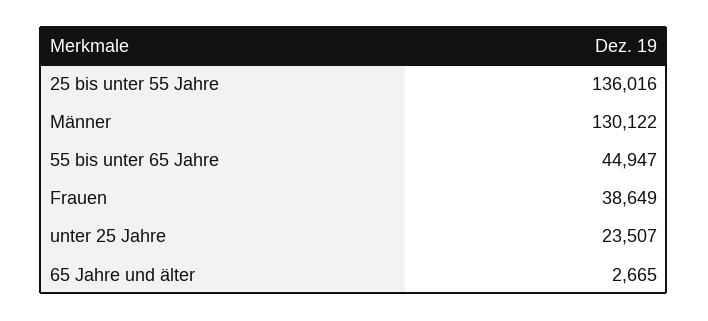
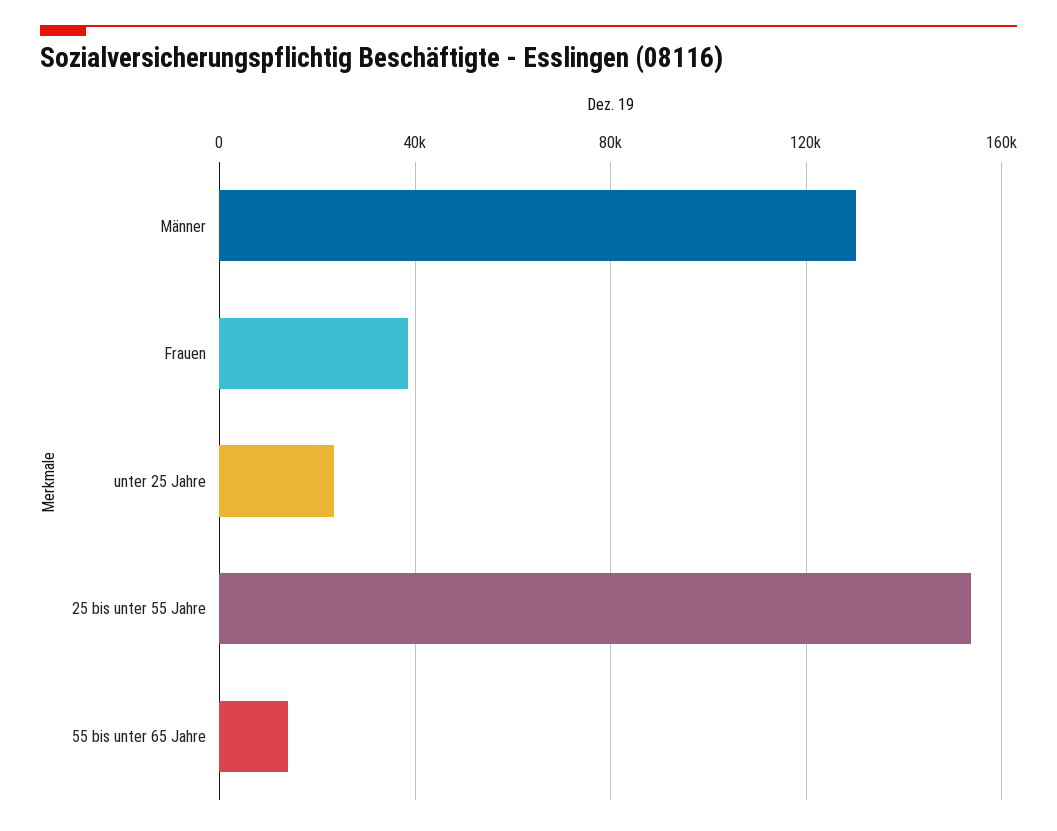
  {
-   "25 bis unter 55 Jahre": 136016,
+   "25 bis unter 55 Jahre": 155000,
    "Männer": 130122,
-   "55 bis unter 65 Jahre": 44947,
+   "55 bis unter 65 Jahre": 15000,
    "Frauen": 38649,
-   "unter 25 Jahre": 23507,
+   "unter 25 Jahre": 23507
-   "65 Jahre und älter": 2665
  }

